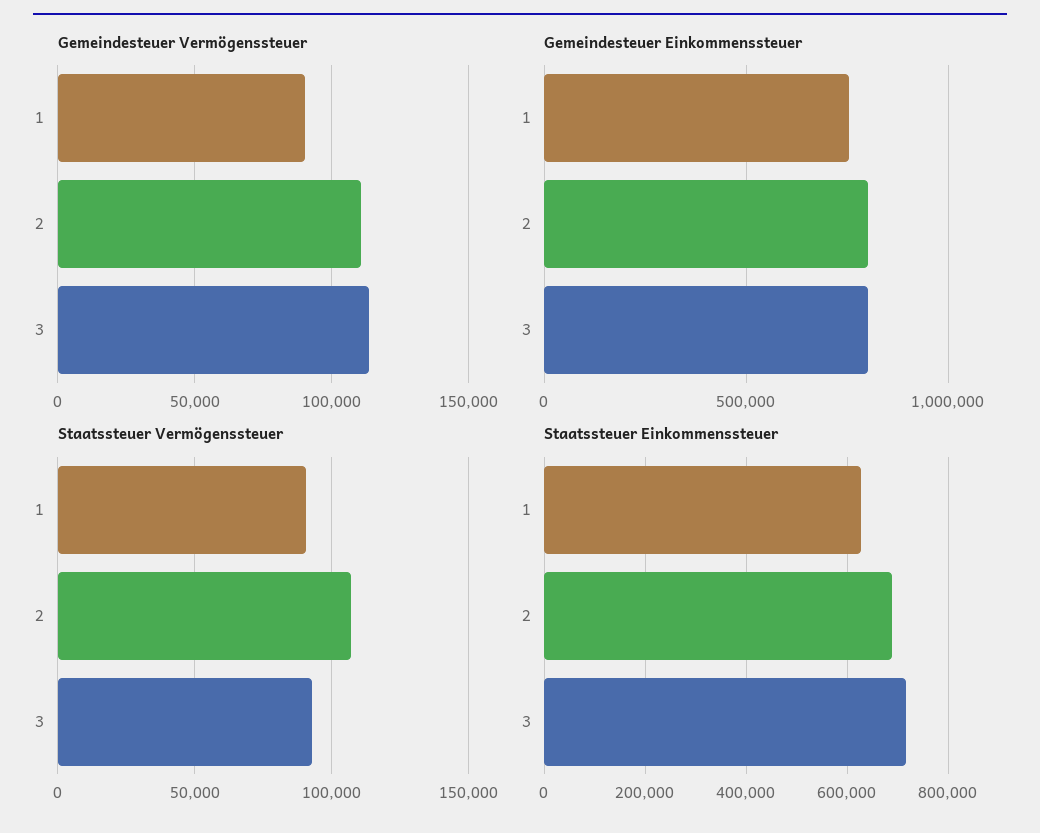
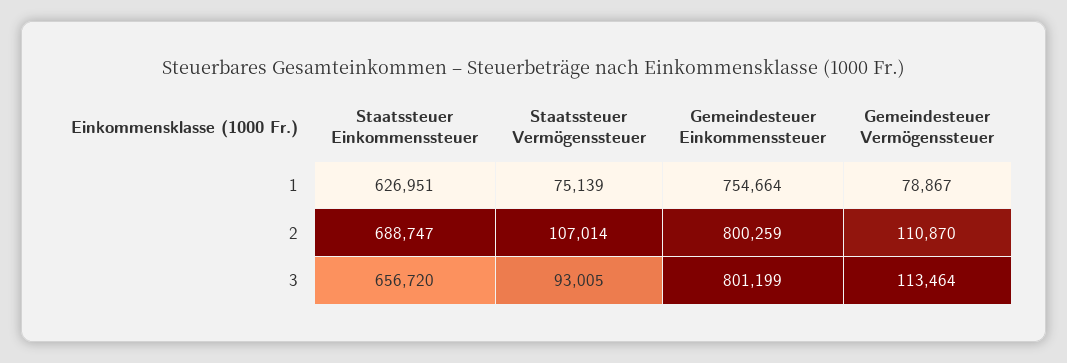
  {
    "Gemeindesteuer Vermögenssteuer": {
-     "1": 90000,
+     "1": 78867,
      "2": 110870,
      "3": 113464
    },
    "Gemeindesteuer Einkommenssteuer": {
      "1": 754664,
      "2": 800259,
      "3": 801199
    },
    "Staatssteuer Vermögenssteuer": {
-     "1": 90000,
+     "1": 75139,
      "2": 107014,
      "3": 93005
    },
    "Staatssteuer Einkommenssteuer": {
      "1": 626951,
      "2": 688747,
-     "3": 720000
+     "3": 656720
    }
  }

